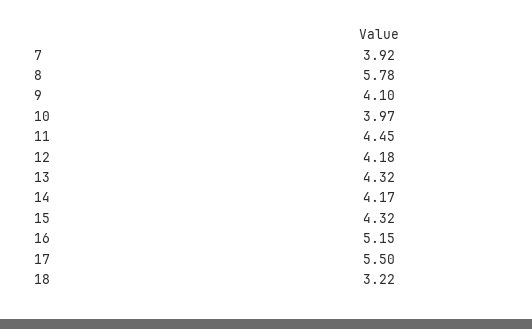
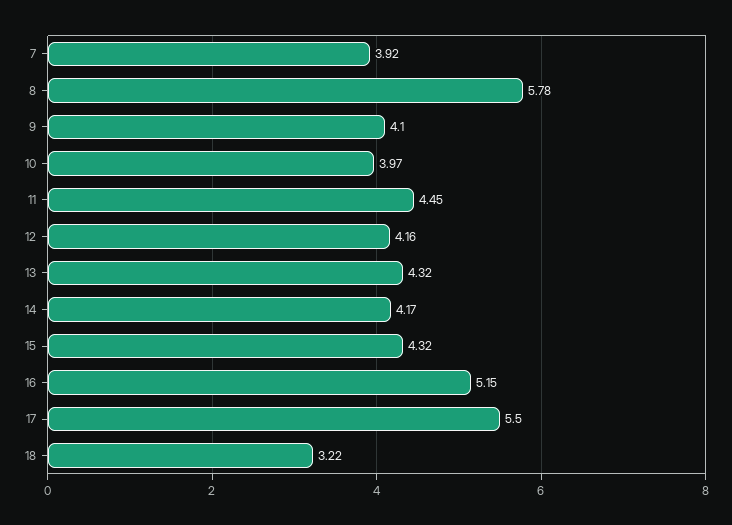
  {
    "7": 3.92,
    "8": 5.78,
    "9": 4.1,
    "10": 3.97,
    "11": 4.45,
-   "12": 4.18,
+   "12": 4.16,
    "13": 4.32,
    "14": 4.17,
    "15": 4.32,
    "16": 5.15,
    "17": 5.5,
    "18": 3.22
  }

